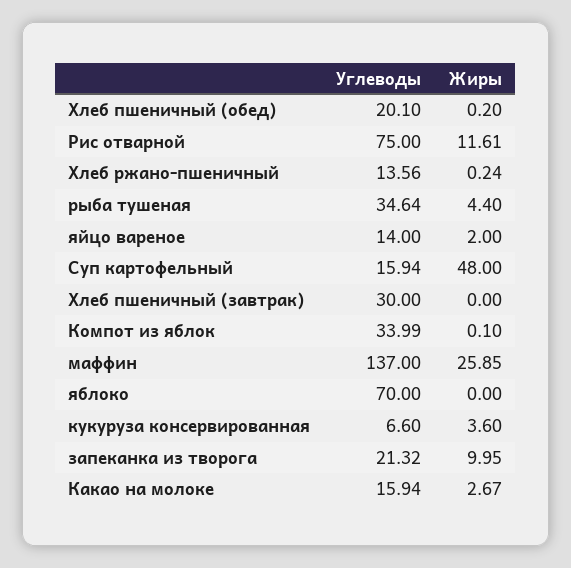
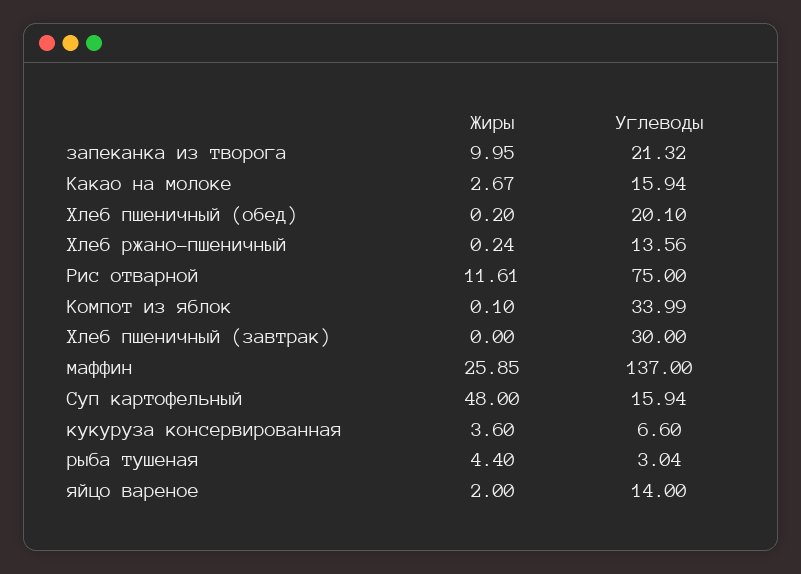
  {
    "Углеводы": {
      "Хлеб пшеничный (обед)": 20.1,
      "Рис отварной": 75,
      "Хлеб ржано-пшеничный": 13.56,
-     "рыба тушеная": 34.64,
+     "рыба тушеная": 3.04,
      "яйцо вареное": 14,
      "Суп картофельный": 15.94,
      "Хлеб пшеничный (завтрак)": 30,
      "Компот из яблок": 33.99,
      "маффин": 137,
-     "яблоко": 70,
      "кукуруза консервированная": 6.6,
      "запеканка из творога": 21.32,
      "Какао на молоке": 15.94
    },
    "Жиры": {
      "Хлеб пшеничный (обед)": 0.2,
      "Рис отварной": 11.61,
      "Хлеб ржано-пшеничный": 0.24,
      "рыба тушеная": 4.4,
      "яйцо вареное": 2,
      "Суп картофельный": 48,
      "Хлеб пшеничный (завтрак)": 0,
      "Компот из яблок": 0.1,
      "маффин": 25.85,
-     "яблоко": 0,
      "кукуруза консервированная": 3.6,
      "запеканка из творога": 9.95,
      "Какао на молоке": 2.67
    }
  }

